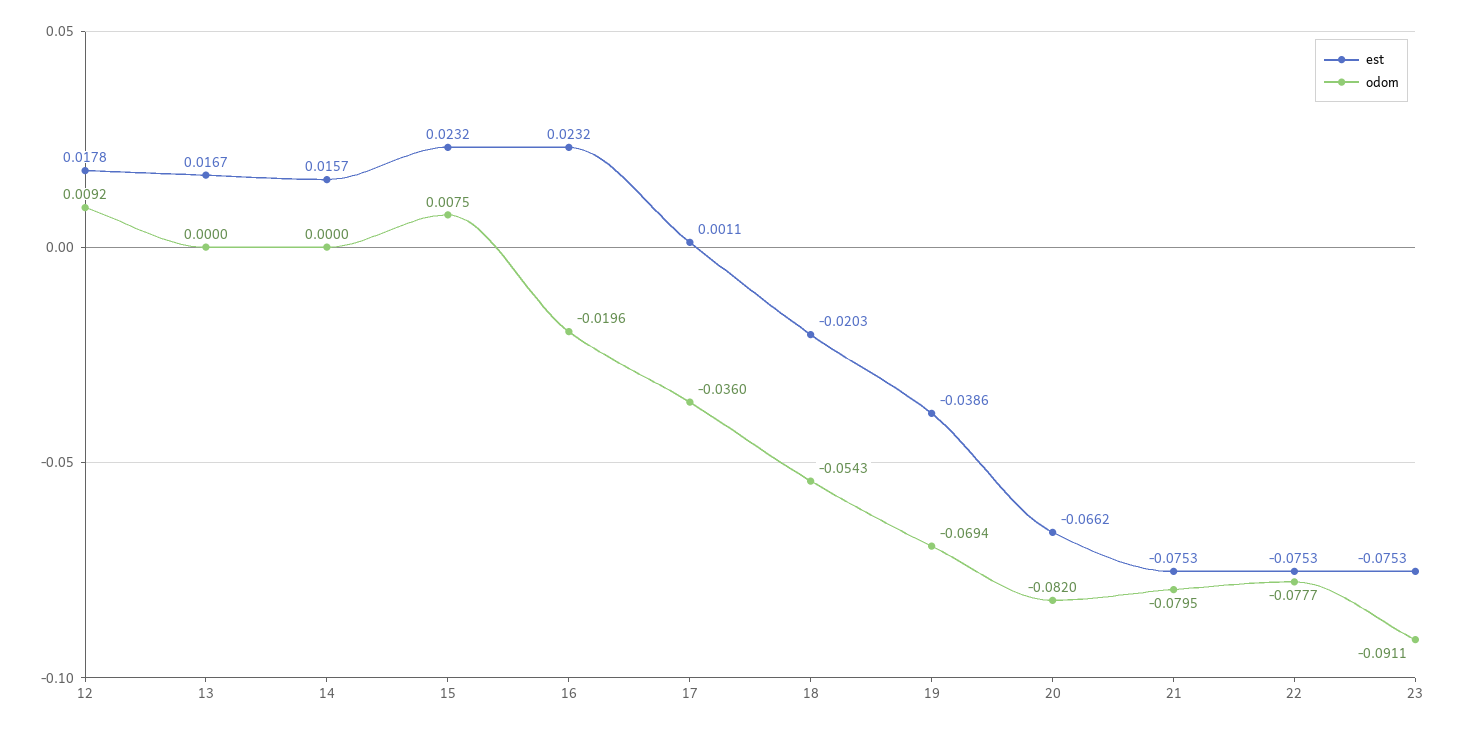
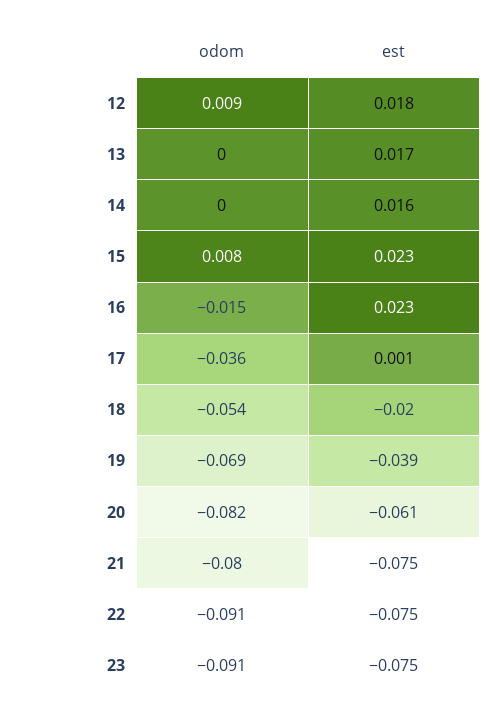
  {
    "est": {
      "12": 0.0178,
      "13": 0.0167,
      "14": 0.0157,
      "15": 0.0232,
      "16": 0.0232,
      "17": 0.0011,
      "18": -0.0203,
      "19": -0.0386,
-     "20": -0.0662,
+     "20": -0.061,
      "21": -0.0753,
      "22": -0.0753,
      "23": -0.0753
    },
    "odom": {
      "12": 0.0092,
      "13": 0,
      "14": 0,
      "15": 0.0075,
-     "16": -0.0196,
+     "16": -0.015,
      "17": -0.036,
      "18": -0.0543,
      "19": -0.0694,
      "20": -0.082,
      "21": -0.0795,
-     "22": -0.0777,
+     "22": -0.091,
      "23": -0.0911
    }
  }

